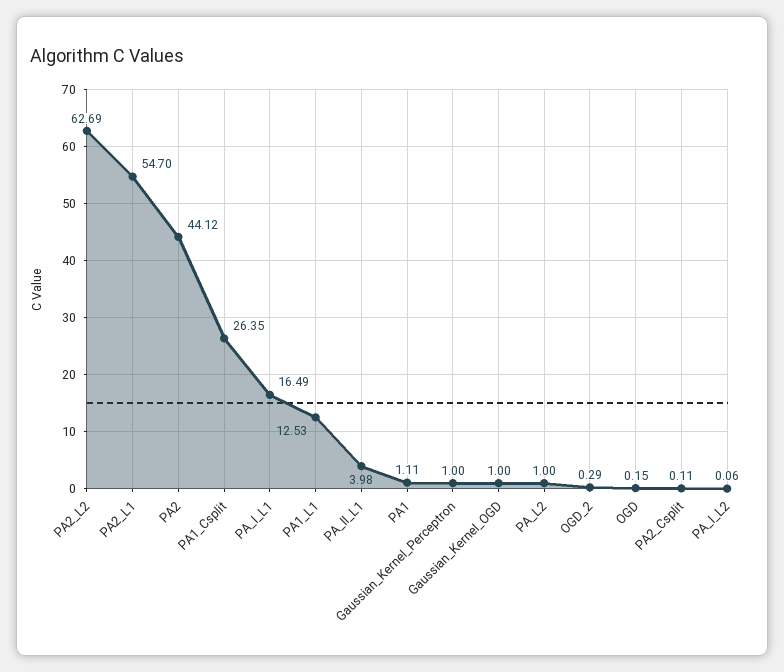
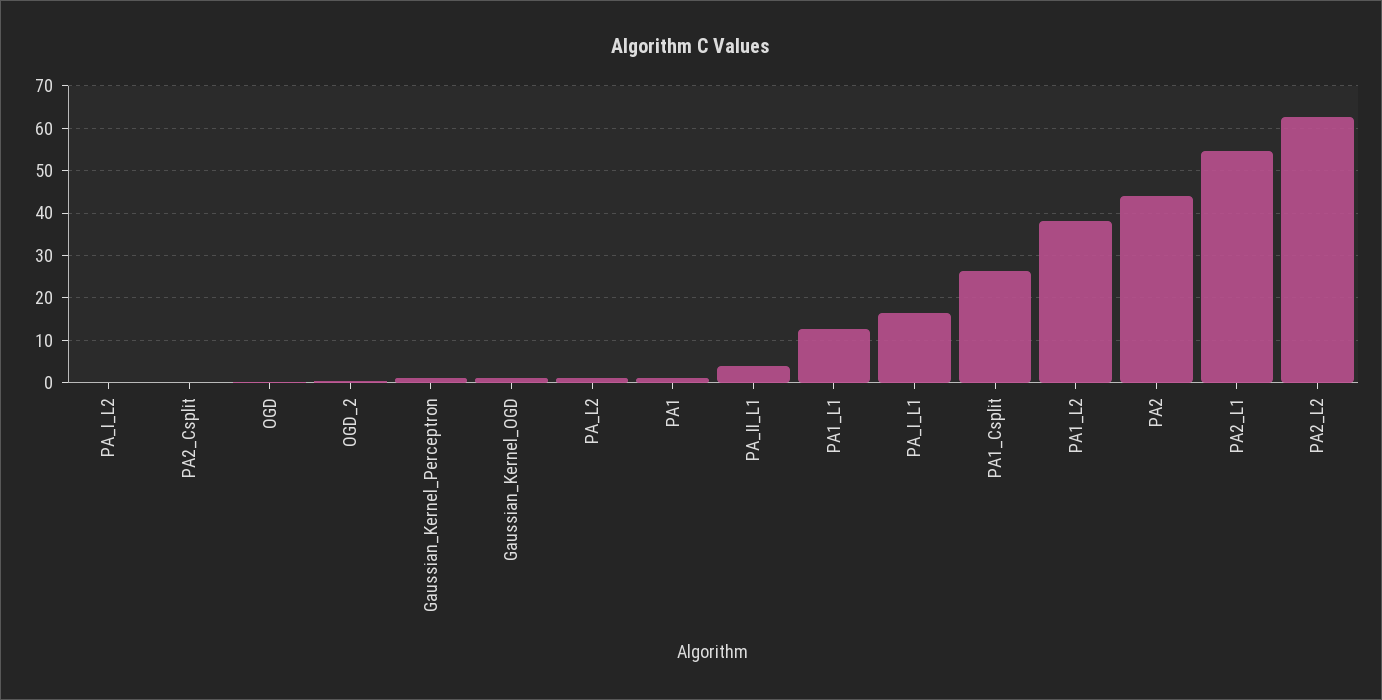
  {
    "PA2_L2": 62.69,
    "PA2_L1": 54.7,
    "PA2": 44.12,
    "PA1_Csplit": 26.35,
    "PA_I_L1": 16.49,
    "PA1_L1": 12.53,
    "PA_II_L1": 3.98,
    "PA1": 1.11,
    "Gaussian_Kernel_Perceptron": 1,
    "Gaussian_Kernel_OGD": 1,
    "PA_L2": 1,
    "OGD_2": 0.29,
    "OGD": 0.15,
    "PA2_Csplit": 0.11,
-   "PA_I_L2": 0.06
+   "PA_I_L2": 0.06,
+   "PA1_L2": 38
  }

